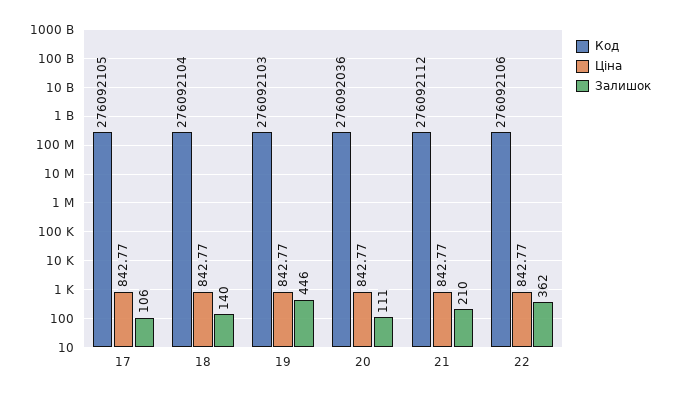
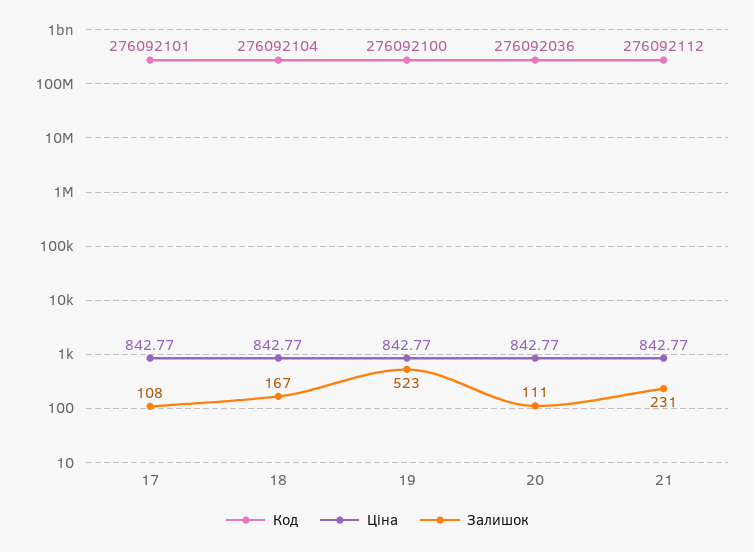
  {
    "Код": {
-     "17": 276092105,
+     "17": 276092101,
      "18": 276092104,
-     "19": 276092103,
+     "19": 276092100,
      "20": 276092036,
-     "21": 276092112,
+     "21": 276092112
-     "22": 276092106
    },
    "Ціна": {
      "17": 842.77,
      "18": 842.77,
      "19": 842.77,
      "20": 842.77,
-     "21": 842.77,
+     "21": 842.77
-     "22": 842.77
    },
    "Залишок": {
-     "17": 106,
+     "17": 108,
-     "18": 140,
+     "18": 167,
-     "19": 446,
+     "19": 523,
      "20": 111,
-     "21": 210,
+     "21": 231
-     "22": 362
    }
  }

